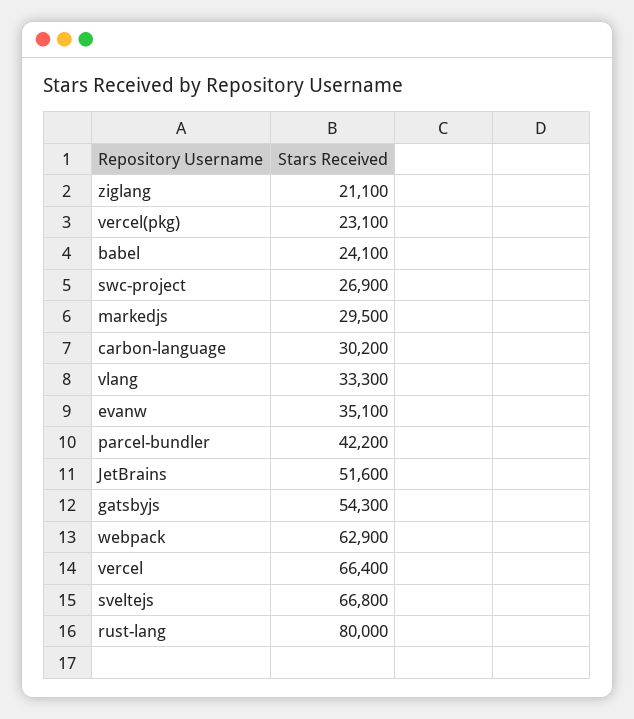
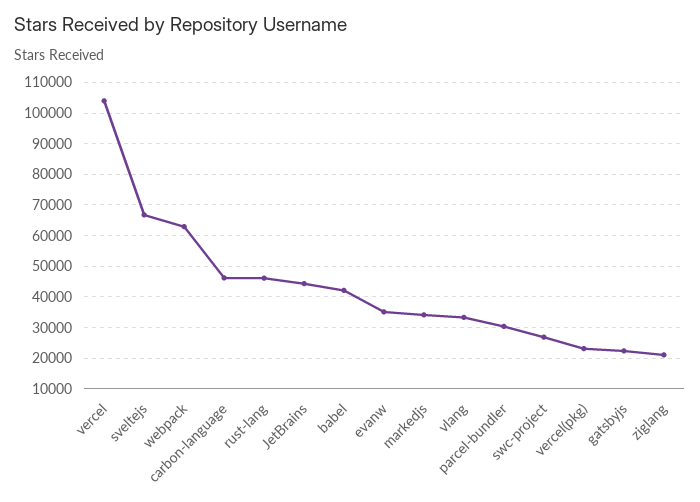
  {
    "ziglang": 21100,
    "vercel(pkg)": 23100,
-   "babel": 24100,
+   "babel": 42000,
    "swc-project": 26900,
-   "markedjs": 29500,
+   "markedjs": 34000,
-   "carbon-language": 30200,
+   "carbon-language": 46000,
    "vlang": 33300,
    "evanw": 35100,
-   "parcel-bundler": 42200,
+   "parcel-bundler": 30000,
-   "JetBrains": 51600,
+   "JetBrains": 44000,
-   "gatsbyjs": 54300,
+   "gatsbyjs": 22000,
    "webpack": 62900,
-   "vercel": 66400,
+   "vercel": 104000,
    "sveltejs": 66800,
-   "rust-lang": 80000
+   "rust-lang": 46000
  }

